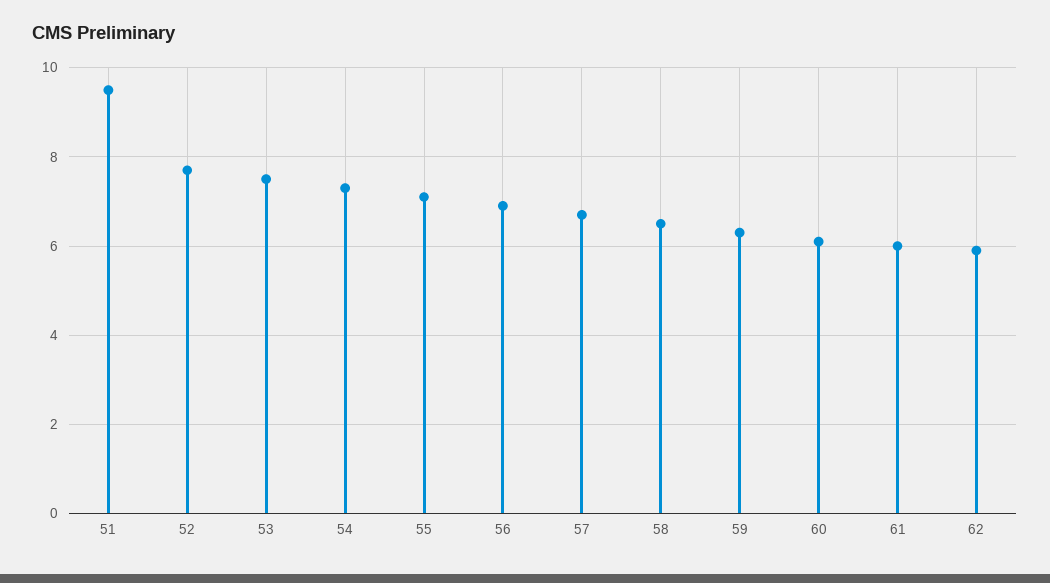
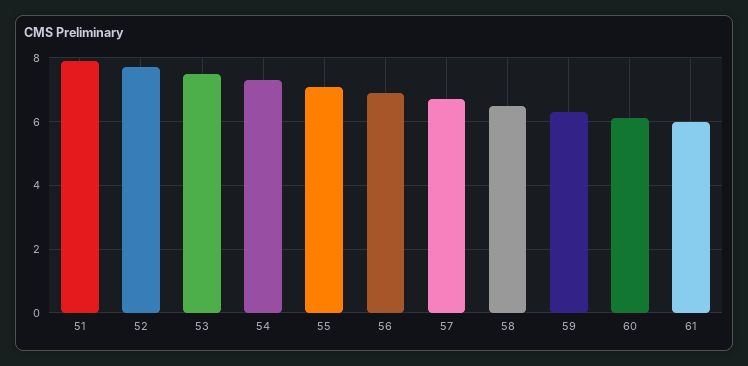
  {
-   "51": 9.5,
+   "51": 8,
    "52": 7.5,
    "53": 7.5,
    "54": 7.5,
    "55": 7,
    "56": 7,
    "57": 6.5,
    "58": 6.5,
    "59": 6.5,
    "60": 6,
-   "61": 6,
+   "61": 6
-   "62": 6
  }

